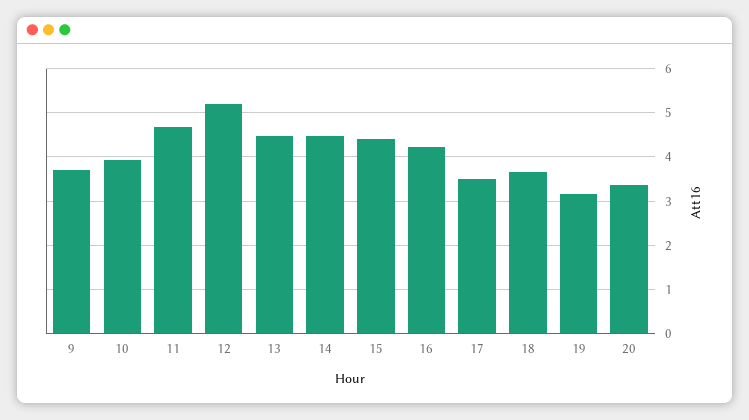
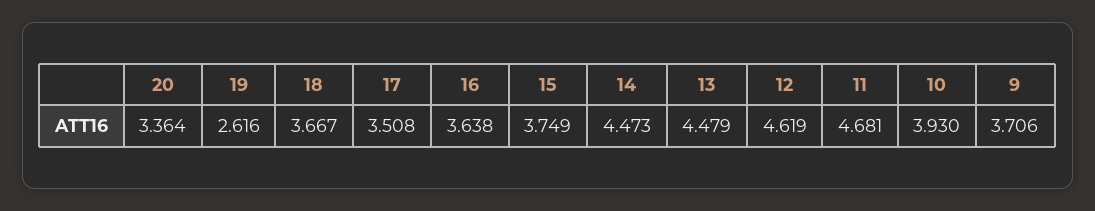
  {
    "9": 3.706,
    "10": 3.93,
    "11": 4.681,
-   "12": 5.2,
+   "12": 4.619,
    "13": 4.479,
    "14": 4.473,
-   "15": 4.4,
+   "15": 3.749,
-   "16": 4.2,
+   "16": 3.638,
    "17": 3.508,
    "18": 3.667,
-   "19": 3.2,
+   "19": 2.616,
    "20": 3.364
  }

